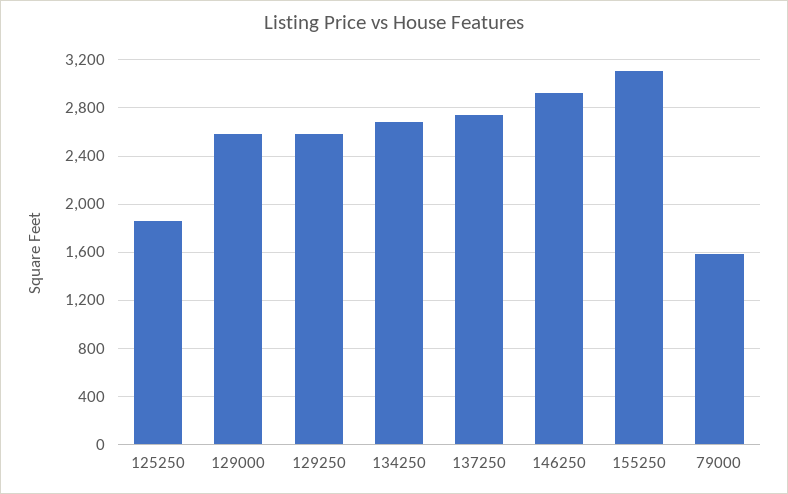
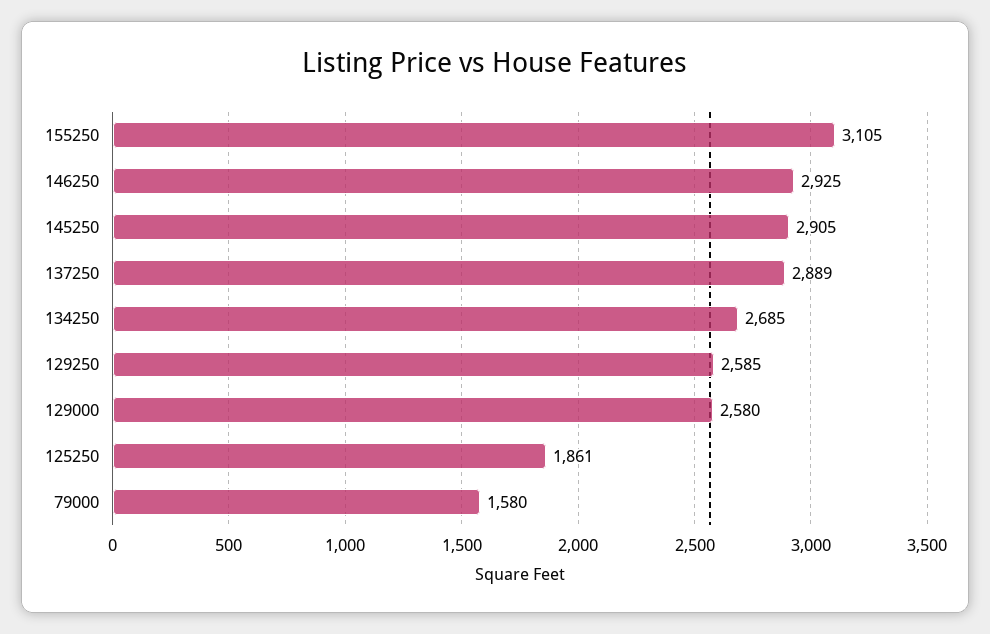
  {
    "125250": 1861,
    "129000": 2580,
    "129250": 2585,
    "134250": 2685,
-   "137250": 2750,
+   "137250": 2889,
    "146250": 2925,
    "155250": 3105,
-   "79000": 1580
+   "79000": 1580,
+   "145250": 2905
  }

